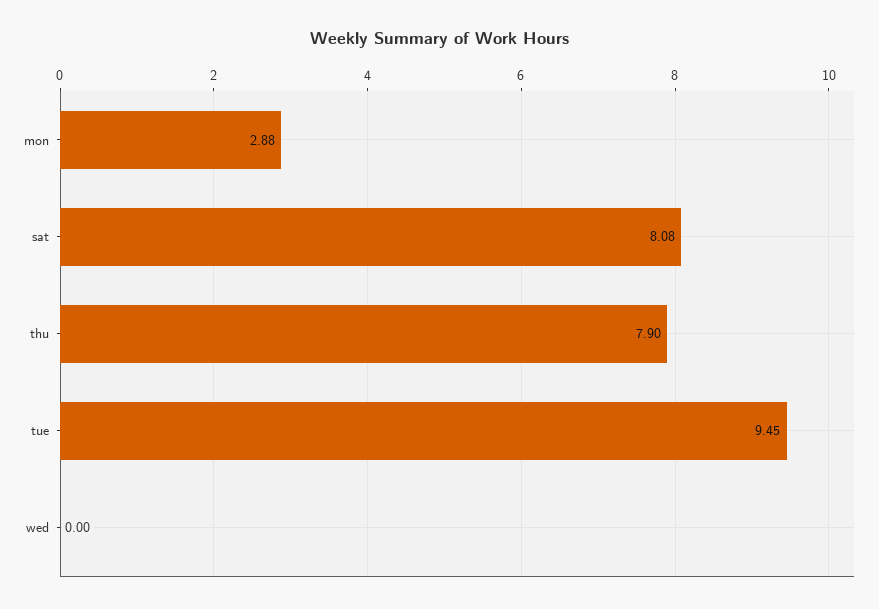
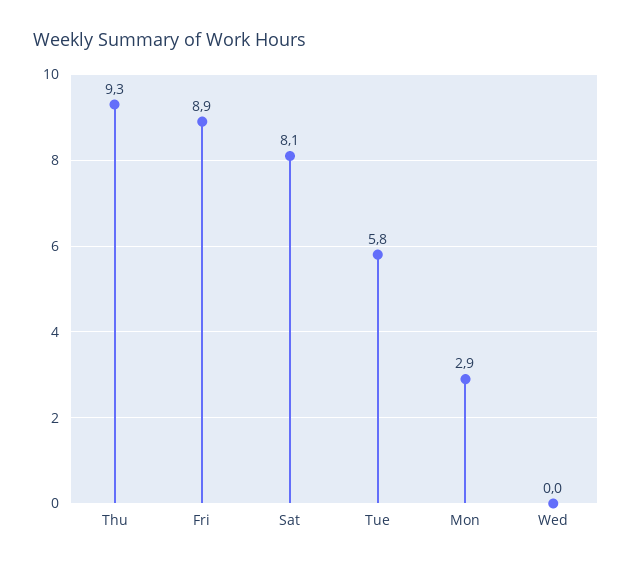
  {
    "mon": 2.88,
    "sat": 8.08,
-   "thu": 7.9,
+   "thu": 9.3,
-   "tue": 9.45,
+   "tue": 5.8,
-   "wed": 0
+   "wed": 0,
+   "Fri": 8.9
  }

